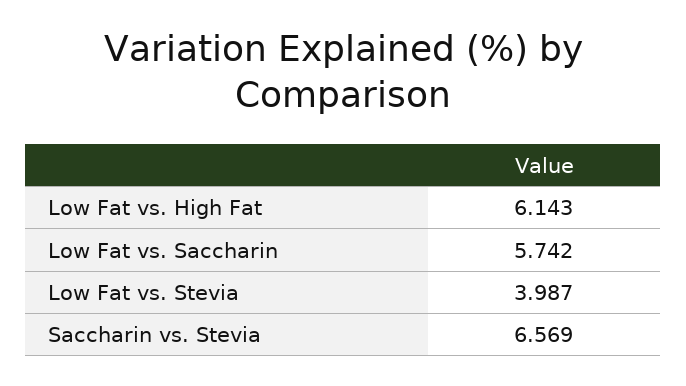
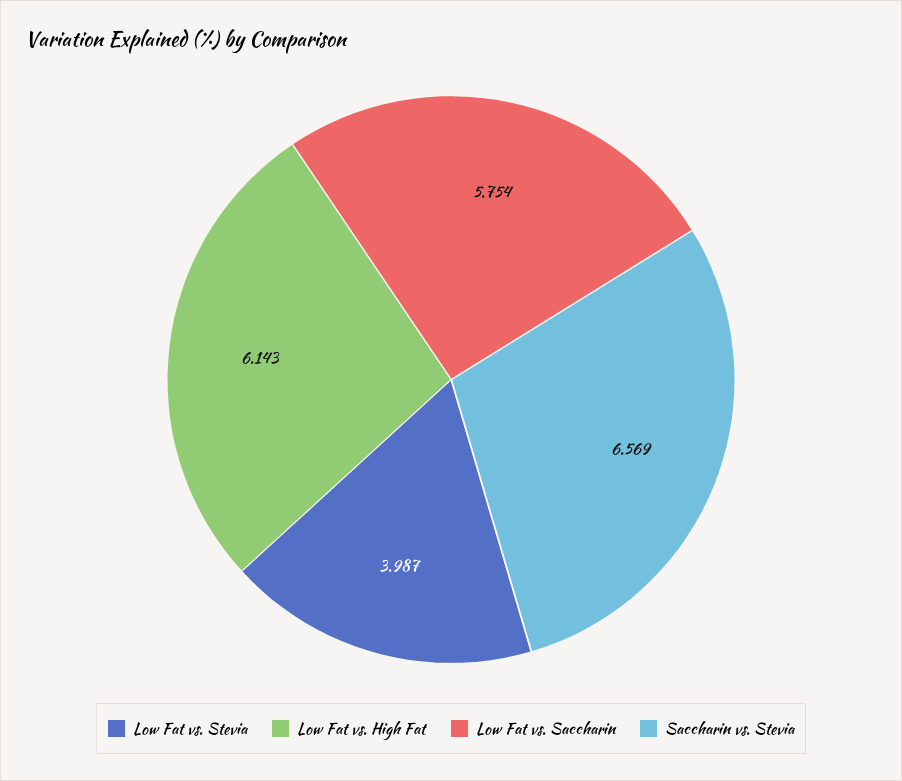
  {
    "Low Fat vs. High Fat": 6.143,
-   "Low Fat vs. Saccharin": 5.742,
+   "Low Fat vs. Saccharin": 5.754,
    "Low Fat vs. Stevia": 3.987,
    "Saccharin vs. Stevia": 6.569
  }

